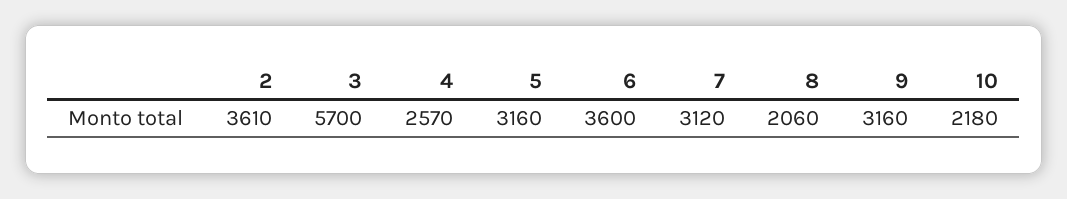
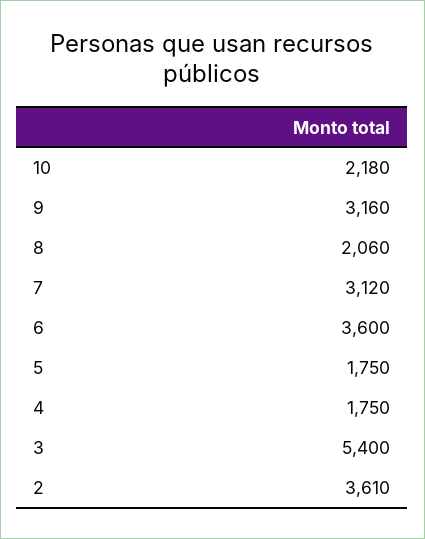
  {
    "2": 3610,
-   "3": 5700,
+   "3": 5400,
-   "4": 2570,
+   "4": 1750,
-   "5": 3160,
+   "5": 1750,
    "6": 3600,
    "7": 3120,
    "8": 2060,
    "9": 3160,
    "10": 2180
  }

